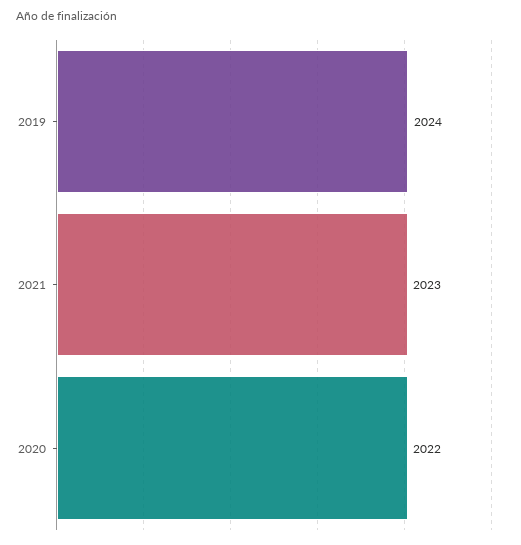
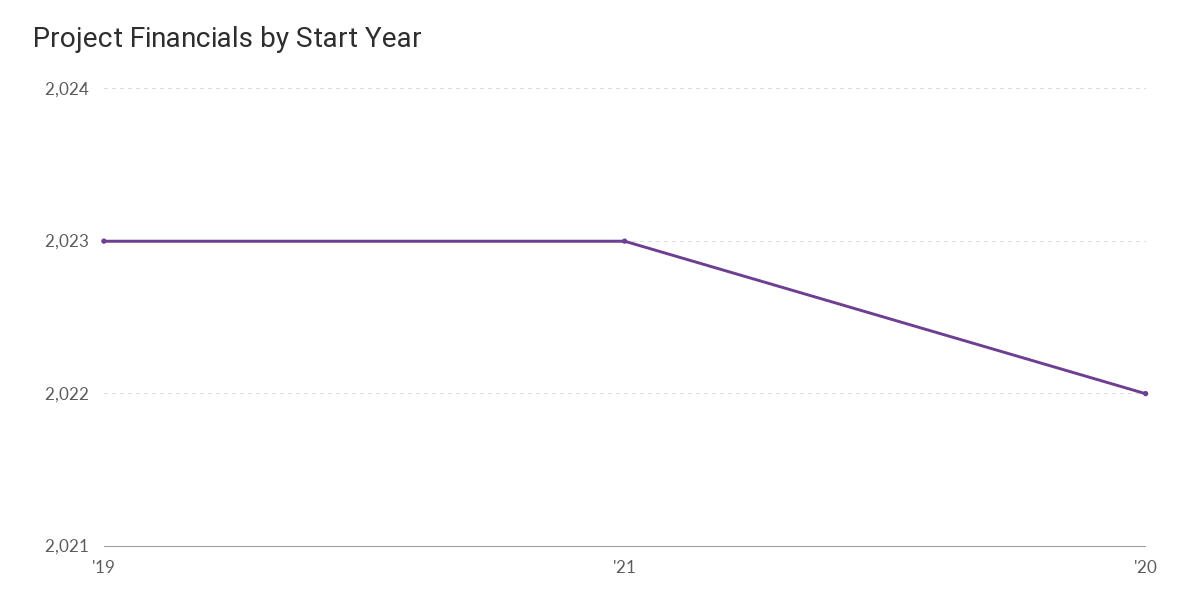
  {
-   "2019": 2024,
+   "2019": 2023,
    "2021": 2023,
    "2020": 2022
  }

